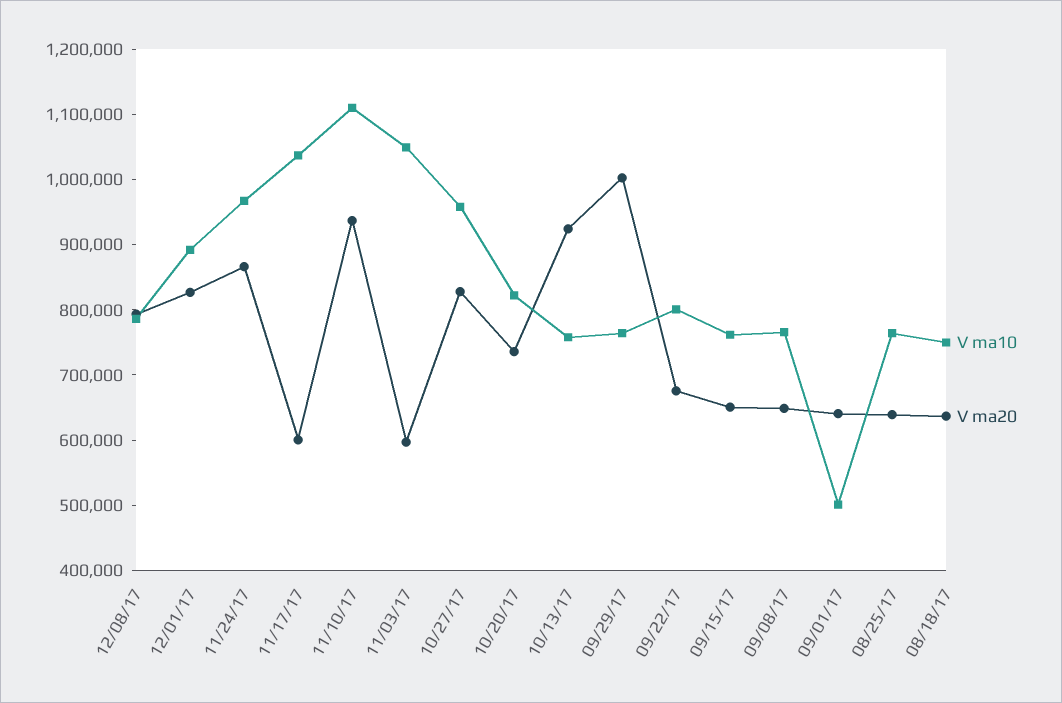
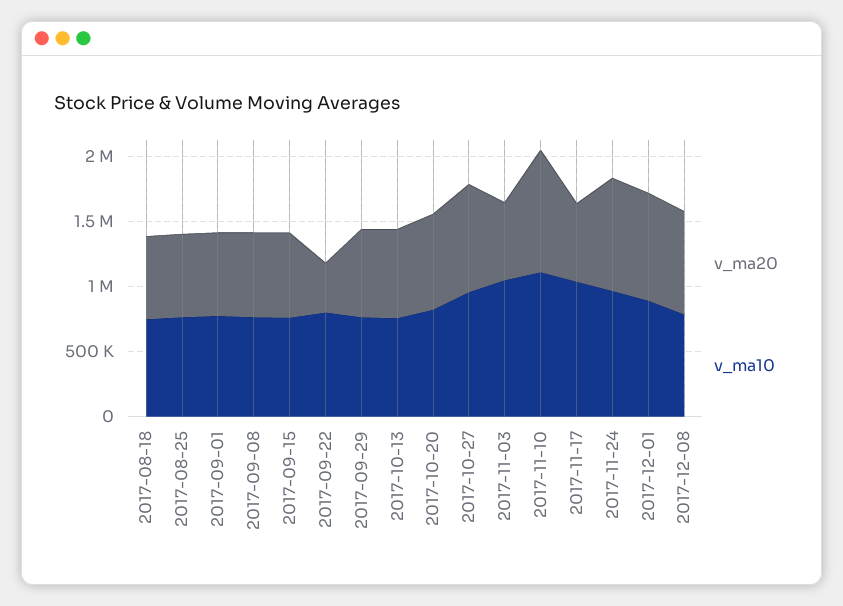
  {
    "V ma10": {
      "12/08/17": 780000,
      "12/01/17": 900000,
      "11/24/17": 960000,
      "11/17/17": 1040000,
      "11/10/17": 1120000,
      "11/03/17": 1040000,
      "10/27/17": 960000,
      "10/20/17": 820000,
      "10/13/17": 760000,
      "09/29/17": 760000,
      "09/22/17": 800000,
      "09/15/17": 760000,
      "09/08/17": 760000,
-     "09/01/17": 500000,
+     "09/01/17": 800000,
      "08/25/17": 760000,
      "08/18/17": 740000
    },
    "V ma20": {
      "12/08/17": 800000,
      "12/01/17": 820000,
      "11/24/17": 860000,
      "11/17/17": 600000,
      "11/10/17": 940000,
      "11/03/17": 600000,
      "10/27/17": 820000,
      "10/20/17": 740000,
-     "10/13/17": 920000,
+     "10/13/17": 700000,
-     "09/29/17": 1000000,
+     "09/29/17": 700000,
-     "09/22/17": 680000,
+     "09/22/17": 400000,
      "09/15/17": 660000,
      "09/08/17": 640000,
      "09/01/17": 640000,
      "08/25/17": 640000,
      "08/18/17": 640000
    }
  }

